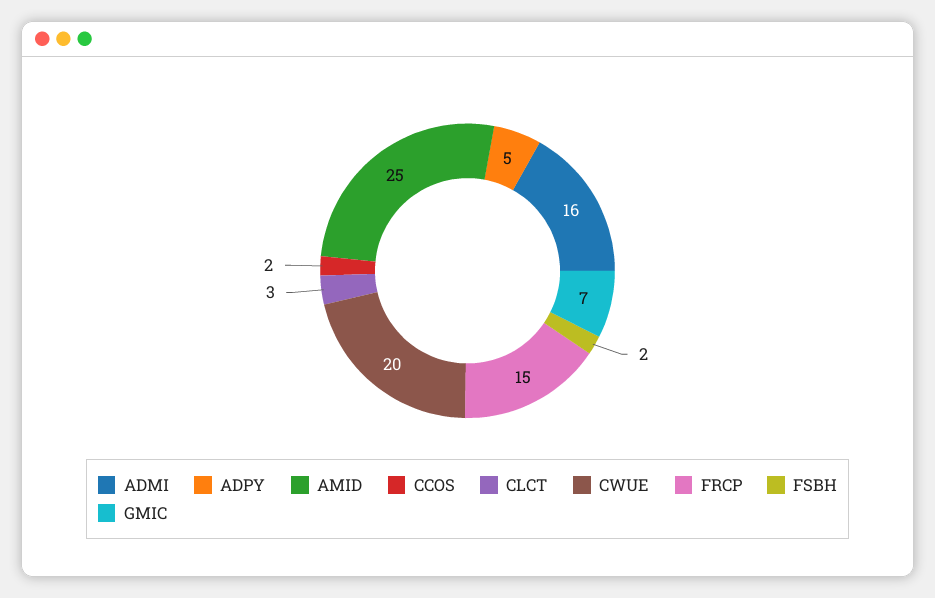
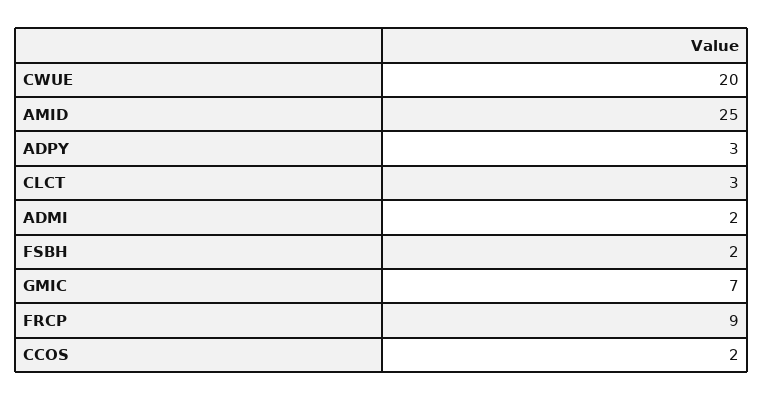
  {
-   "ADMI": 16,
+   "ADMI": 2,
-   "ADPY": 5,
+   "ADPY": 3,
    "AMID": 25,
    "CCOS": 2,
    "CLCT": 3,
    "CWUE": 20,
-   "FRCP": 15,
+   "FRCP": 9,
    "FSBH": 2,
    "GMIC": 7
  }

